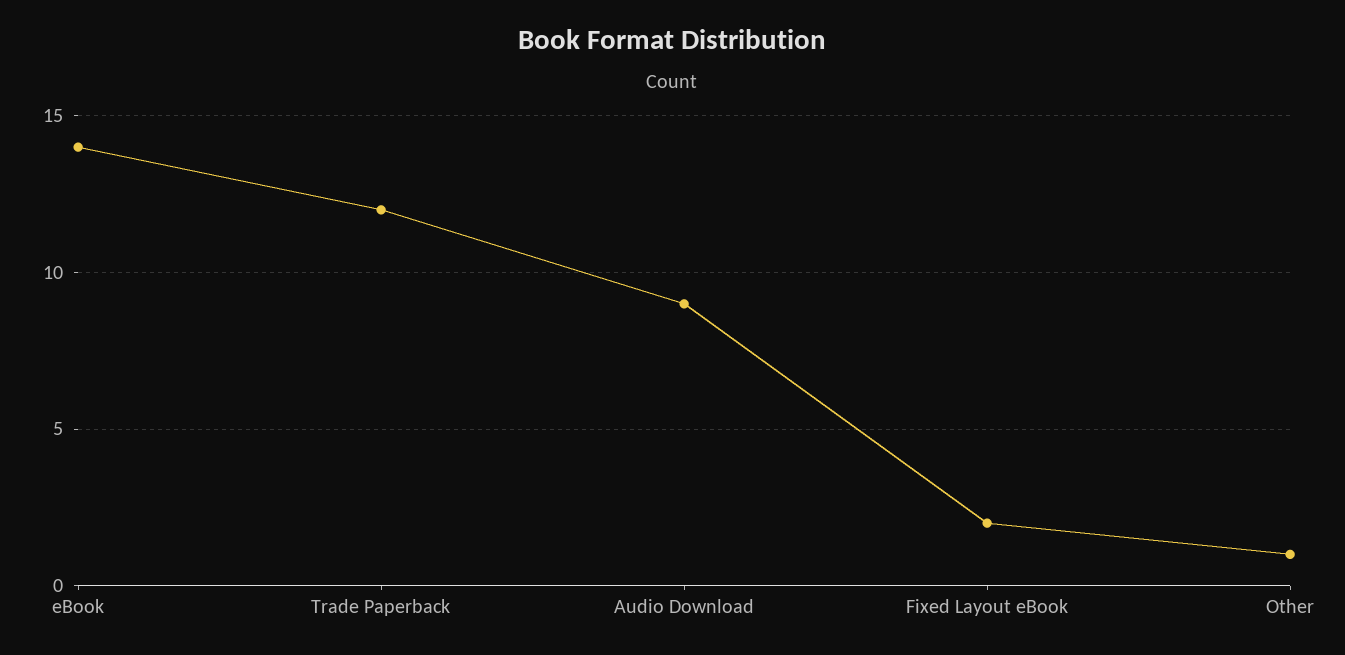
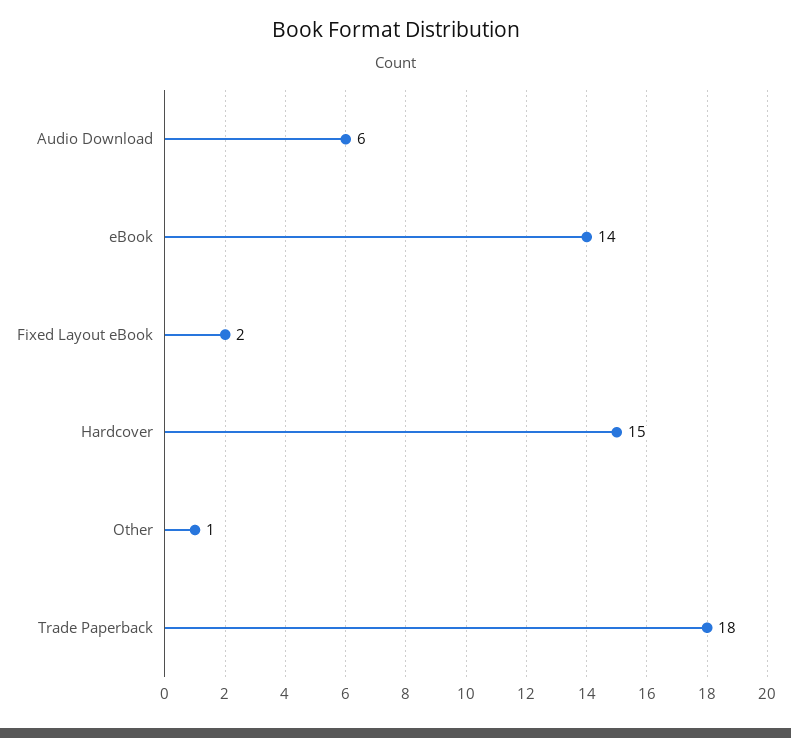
  {
    "eBook": 14,
-   "Trade Paperback": 12,
+   "Trade Paperback": 18,
-   "Audio Download": 9,
+   "Audio Download": 6,
    "Fixed Layout eBook": 2,
-   "Other": 1
+   "Other": 1,
+   "Hardcover": 15
  }

